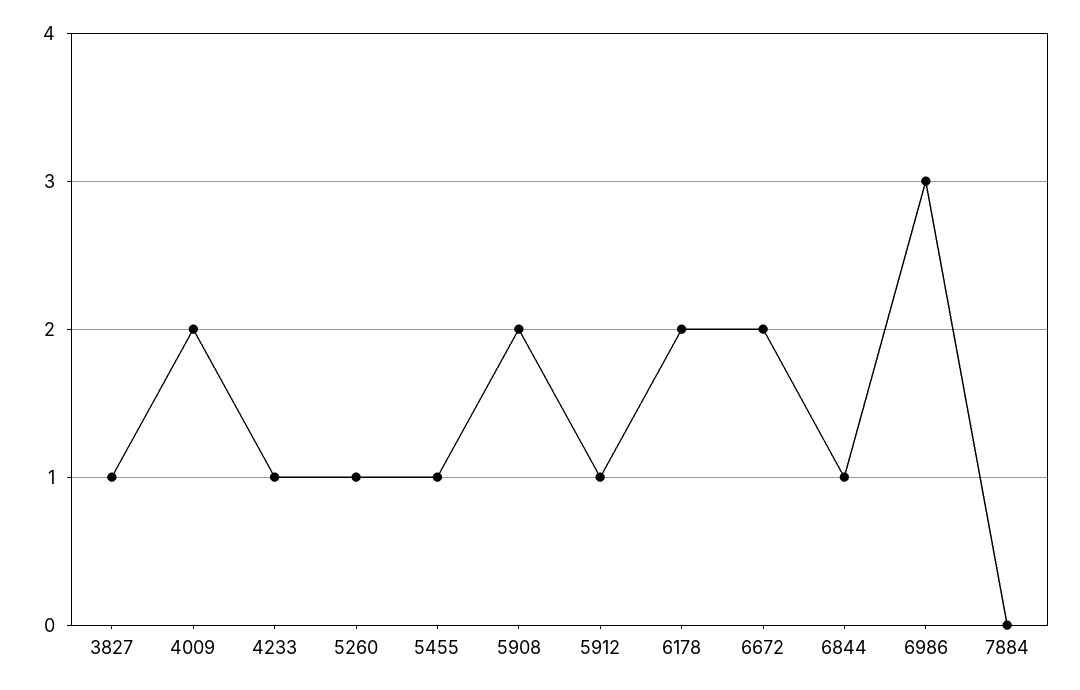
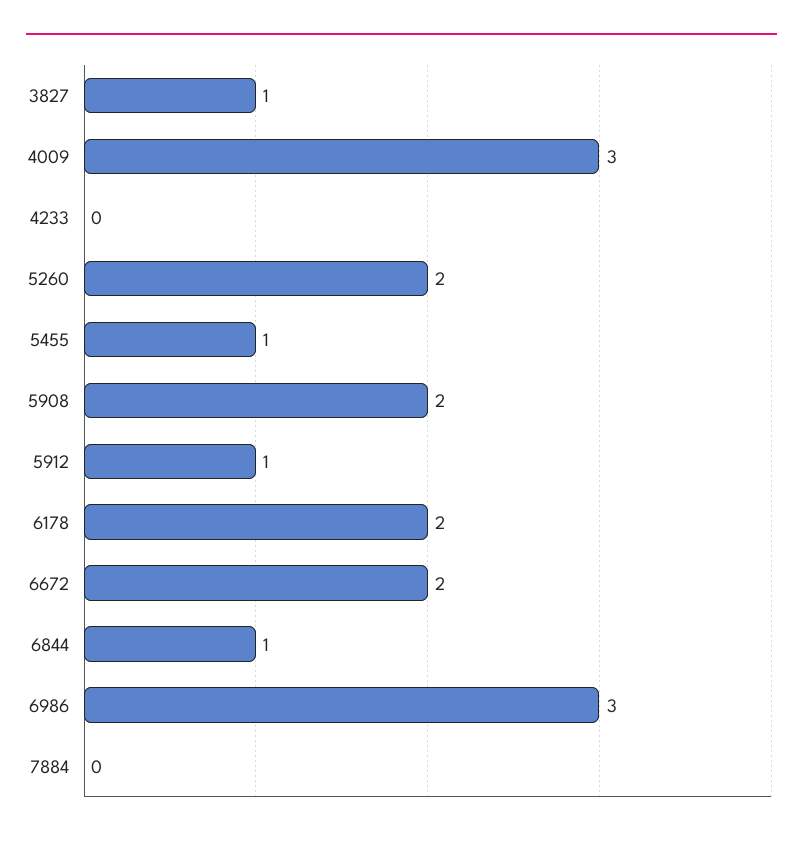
  {
    "3827": 1,
-   "4009": 2,
+   "4009": 3,
-   "4233": 1,
+   "4233": 0,
-   "5260": 1,
+   "5260": 2,
    "5455": 1,
    "5908": 2,
    "5912": 1,
    "6178": 2,
    "6672": 2,
    "6844": 1,
    "6986": 3,
    "7884": 0
  }

